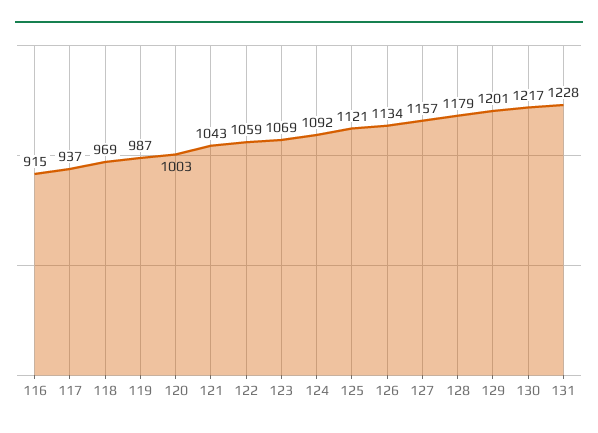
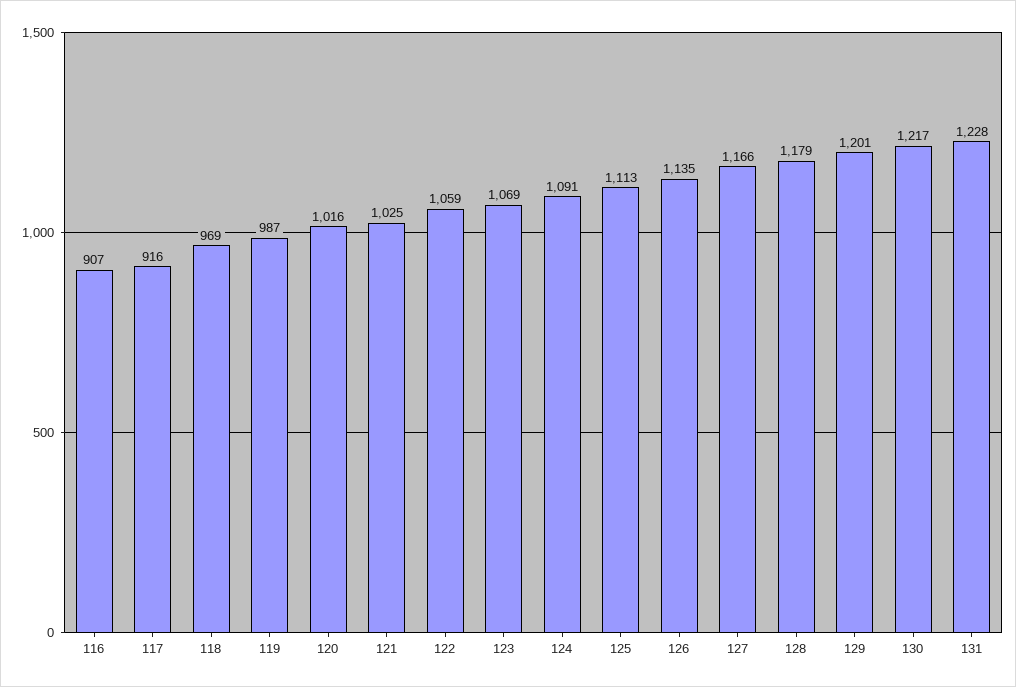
  {
-   "116": 915,
+   "116": 907,
-   "117": 937,
+   "117": 916,
    "118": 969,
    "119": 987,
-   "120": 1003,
+   "120": 1016,
-   "121": 1043,
+   "121": 1025,
    "122": 1059,
    "123": 1069,
-   "124": 1092,
+   "124": 1091,
-   "125": 1121,
+   "125": 1113,
-   "126": 1134,
+   "126": 1135,
-   "127": 1157,
+   "127": 1166,
    "128": 1179,
    "129": 1201,
    "130": 1217,
    "131": 1228
  }

